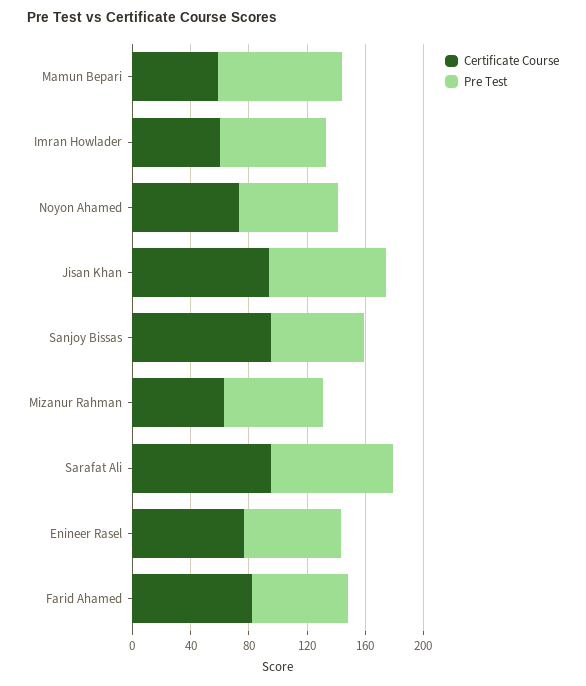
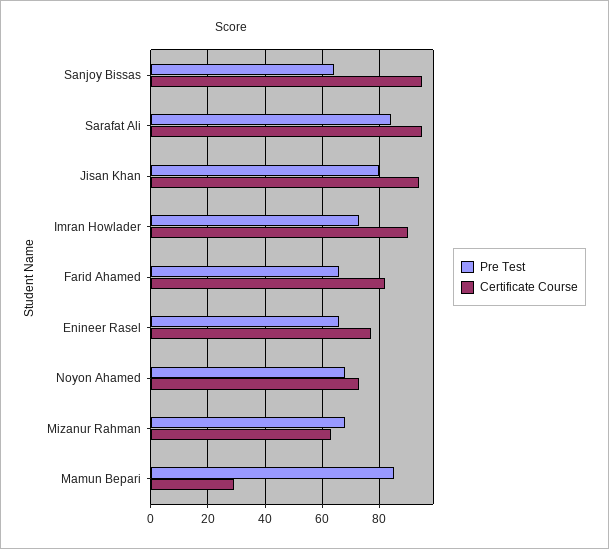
  {
    "Certificate Course": {
-     "Mamun Bepari": 60,
+     "Mamun Bepari": 30,
-     "Imran Howlader": 60,
+     "Imran Howlader": 90,
      "Noyon Ahamed": 75,
      "Jisan Khan": 95,
      "Sanjoy Bissas": 95,
      "Mizanur Rahman": 65,
      "Sarafat Ali": 95,
      "Enineer Rasel": 75,
      "Farid Ahamed": 80
    },
    "Pre Test": {
      "Mamun Bepari": 85,
      "Imran Howlader": 75,
      "Noyon Ahamed": 70,
      "Jisan Khan": 80,
      "Sanjoy Bissas": 65,
      "Mizanur Rahman": 70,
      "Sarafat Ali": 85,
      "Enineer Rasel": 65,
      "Farid Ahamed": 65
    }
  }

